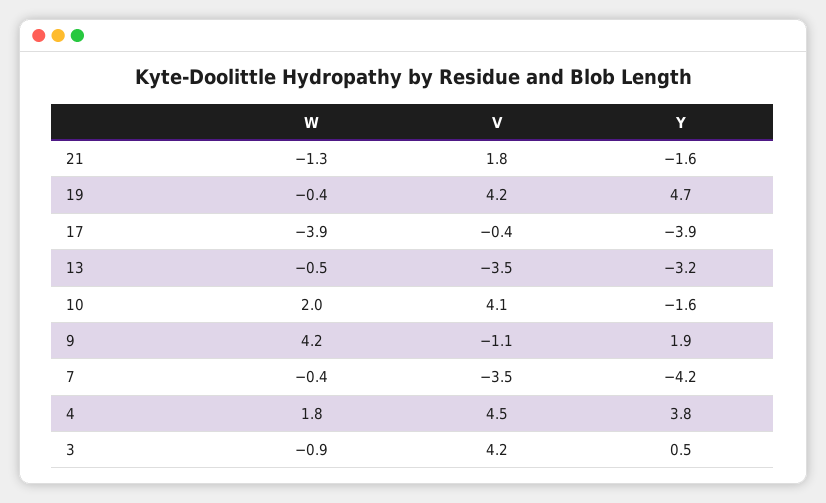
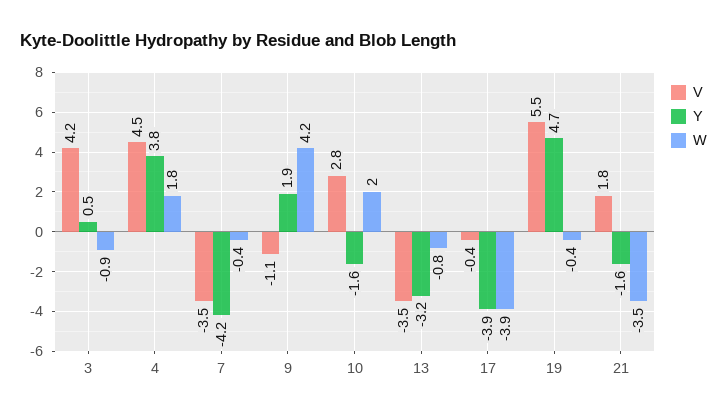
  {
    "W": {
-     "21": -1.3,
+     "21": -3.5,
      "19": -0.4,
      "17": -3.9,
-     "13": -0.5,
+     "13": -0.8,
      "10": 2,
      "9": 4.2,
      "7": -0.4,
      "4": 1.8,
      "3": -0.9
    },
    "V": {
      "21": 1.8,
-     "19": 4.2,
+     "19": 5.5,
      "17": -0.4,
      "13": -3.5,
-     "10": 4.1,
+     "10": 2.8,
      "9": -1.1,
      "7": -3.5,
      "4": 4.5,
      "3": 4.2
    },
    "Y": {
      "21": -1.6,
      "19": 4.7,
      "17": -3.9,
      "13": -3.2,
      "10": -1.6,
      "9": 1.9,
      "7": -4.2,
      "4": 3.8,
      "3": 0.5
    }
  }

